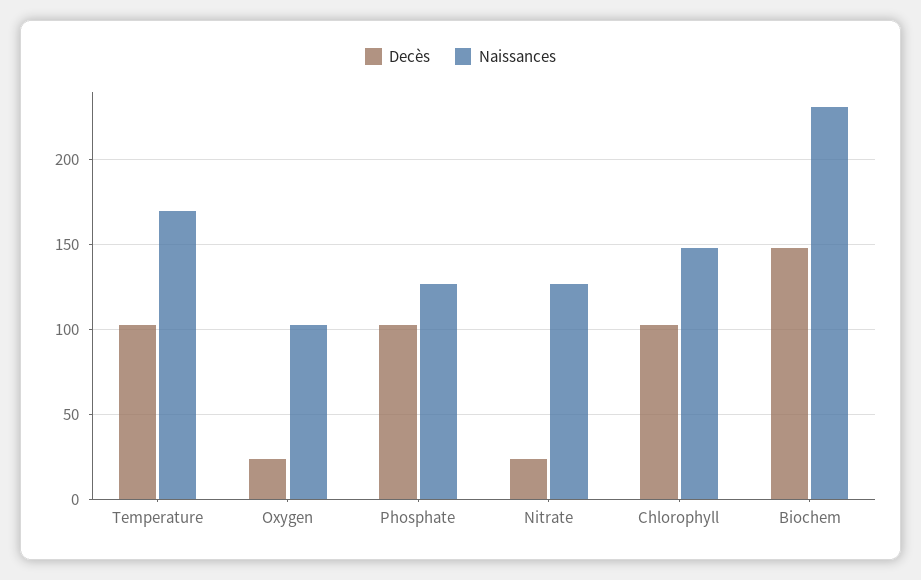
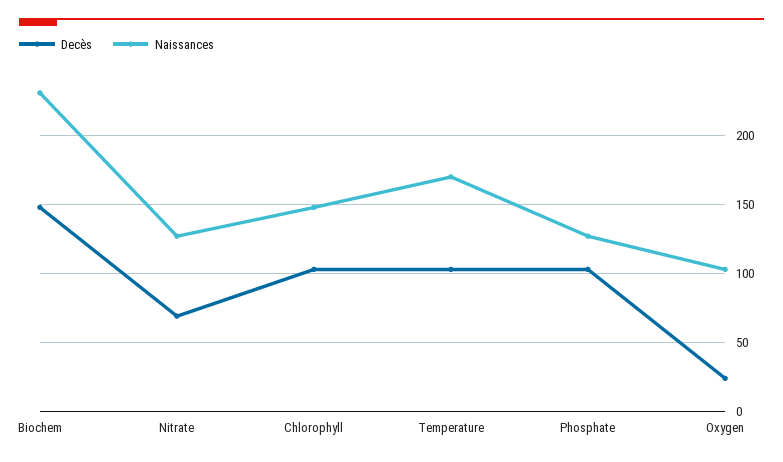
  {
    "Decès": {
      "Temperature": 105,
      "Oxygen": 25,
      "Phosphate": 105,
-     "Nitrate": 25,
+     "Nitrate": 70,
      "Chlorophyll": 105,
      "Biochem": 150
    },
    "Naissances": {
      "Temperature": 170,
      "Oxygen": 105,
      "Phosphate": 125,
      "Nitrate": 125,
      "Chlorophyll": 150,
      "Biochem": 230
    }
  }

